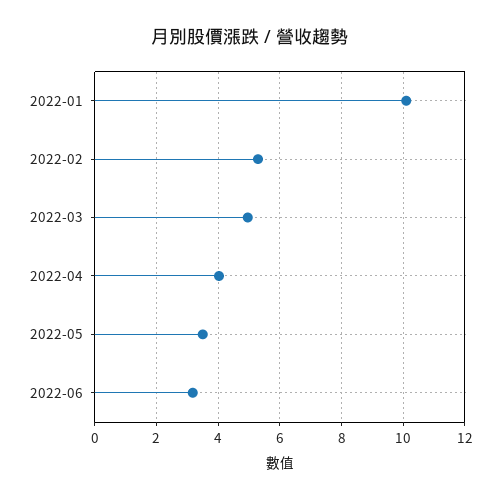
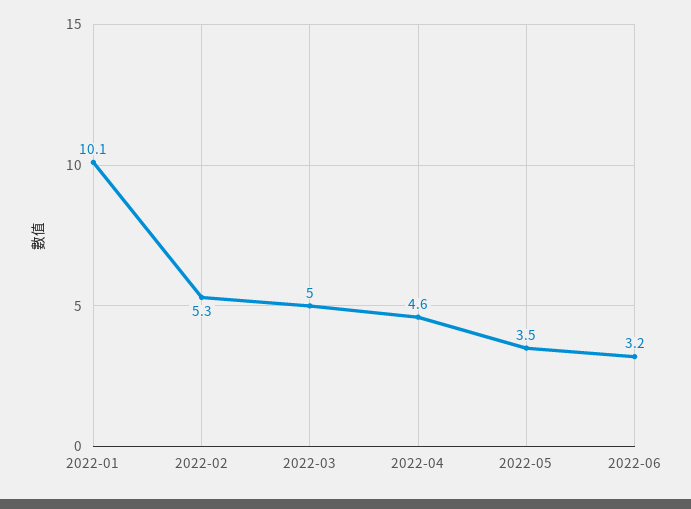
  {
    "2022-01": 10.1,
    "2022-02": 5.3,
    "2022-03": 5,
-   "2022-04": 4,
+   "2022-04": 4.6,
    "2022-05": 3.5,
    "2022-06": 3.2
  }

